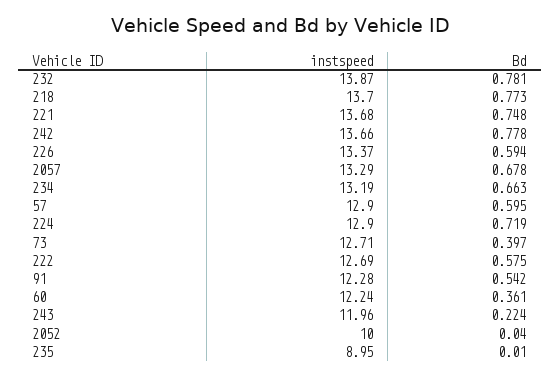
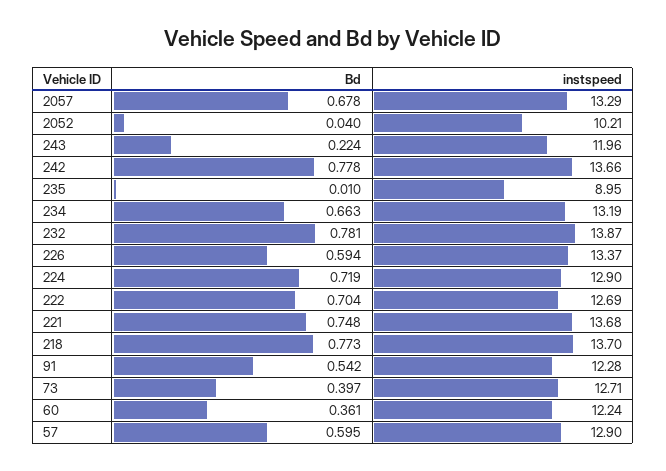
  {
    "instspeed": {
      "232": 13.87,
      "218": 13.7,
      "221": 13.68,
      "242": 13.66,
      "226": 13.37,
      "2057": 13.29,
      "234": 13.19,
      "57": 12.9,
      "224": 12.9,
      "73": 12.71,
      "222": 12.69,
      "91": 12.28,
      "60": 12.24,
      "243": 11.96,
-     "2052": 10,
+     "2052": 10.21,
      "235": 8.95
    },
    "Bd": {
      "232": 0.781,
      "218": 0.773,
      "221": 0.748,
      "242": 0.778,
      "226": 0.594,
      "2057": 0.678,
      "234": 0.663,
      "57": 0.595,
      "224": 0.719,
      "73": 0.397,
-     "222": 0.575,
+     "222": 0.704,
      "91": 0.542,
      "60": 0.361,
      "243": 0.224,
      "2052": 0.04,
      "235": 0.01
    }
  }

